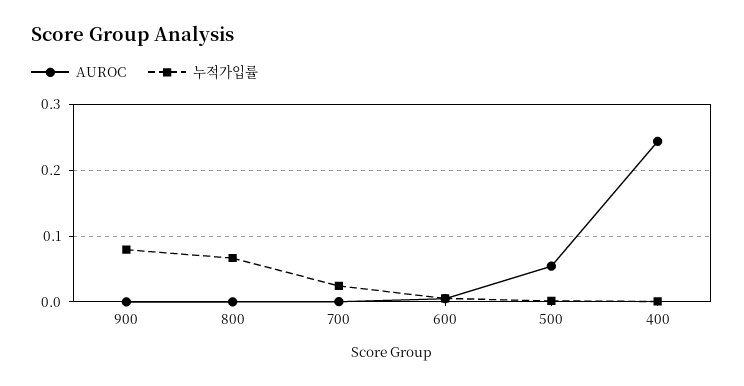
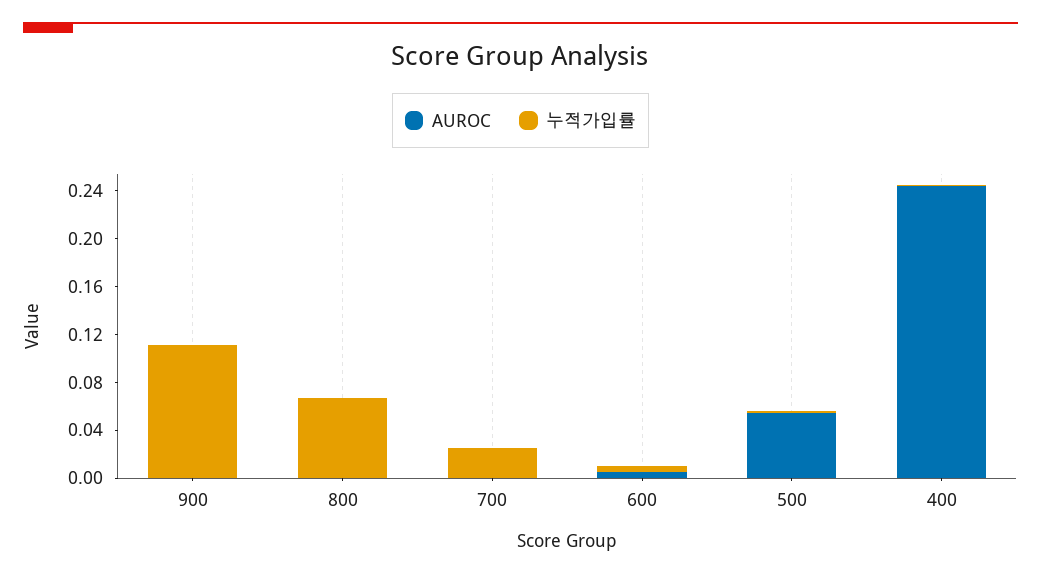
  {
    "AUROC": {
      "900": 0,
      "800": 0,
      "700": 0,
      "600": 0,
      "500": 0.05,
      "400": 0.24
    },
    "누적가입률": {
-     "900": 0.08,
+     "900": 0.11,
      "800": 0.07,
      "700": 0.02,
      "600": 0.01,
      "500": 0,
      "400": 0
    }
  }

